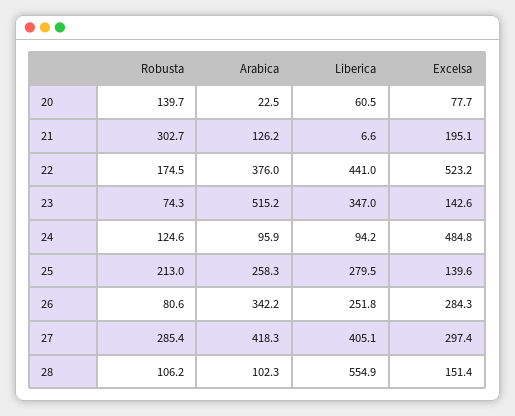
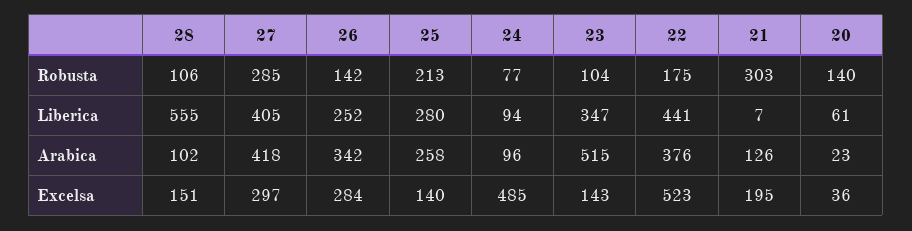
  {
    "Robusta": {
      "20": 139.7,
      "21": 302.7,
      "22": 174.5,
-     "23": 74.3,
+     "23": 104,
-     "24": 124.6,
+     "24": 77,
      "25": 213,
-     "26": 80.6,
+     "26": 142,
      "27": 285.4,
      "28": 106.2
    },
    "Arabica": {
      "20": 22.5,
      "21": 126.2,
      "22": 376,
      "23": 515.2,
      "24": 95.9,
      "25": 258.3,
      "26": 342.2,
      "27": 418.3,
      "28": 102.3
    },
    "Liberica": {
      "20": 60.5,
      "21": 6.6,
      "22": 441,
      "23": 347,
      "24": 94.2,
      "25": 279.5,
      "26": 251.8,
      "27": 405.1,
      "28": 554.9
    },
    "Excelsa": {
-     "20": 77.7,
+     "20": 36,
      "21": 195.1,
      "22": 523.2,
      "23": 142.6,
      "24": 484.8,
      "25": 139.6,
      "26": 284.3,
      "27": 297.4,
      "28": 151.4
    }
  }

